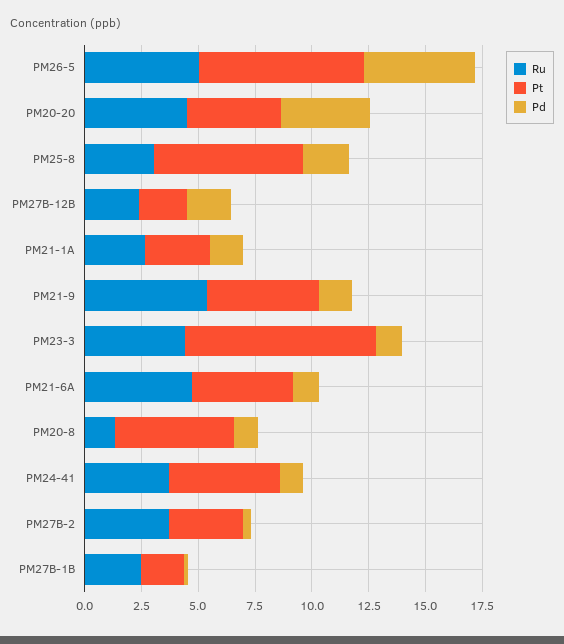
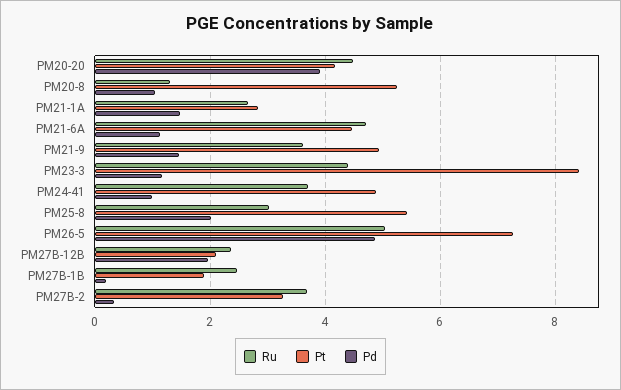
  {
    "Ru": {
      "PM26-5": 5,
      "PM20-20": 4.4,
      "PM25-8": 3,
      "PM27B-12B": 2.4,
      "PM21-1A": 2.6,
-     "PM21-9": 5.5,
+     "PM21-9": 3.6,
      "PM23-3": 4.4,
      "PM21-6A": 4.8,
      "PM20-8": 1.4,
      "PM24-41": 3.8,
      "PM27B-2": 3.6,
      "PM27B-1B": 2.4
    },
    "Pt": {
      "PM26-5": 7.2,
      "PM20-20": 4.2,
-     "PM25-8": 6.5,
+     "PM25-8": 5.4,
      "PM27B-12B": 2.2,
      "PM21-1A": 2.8,
      "PM21-9": 5,
      "PM23-3": 8.4,
      "PM21-6A": 4.4,
      "PM20-8": 5.2,
      "PM24-41": 4.8,
      "PM27B-2": 3.2,
      "PM27B-1B": 1.8
    },
    "Pd": {
      "PM26-5": 4.8,
      "PM20-20": 4,
      "PM25-8": 2,
      "PM27B-12B": 2,
      "PM21-1A": 1.4,
      "PM21-9": 1.4,
      "PM23-3": 1.2,
      "PM21-6A": 1.2,
      "PM20-8": 1,
      "PM24-41": 1,
      "PM27B-2": 0.4,
      "PM27B-1B": 0.2
    }
  }

